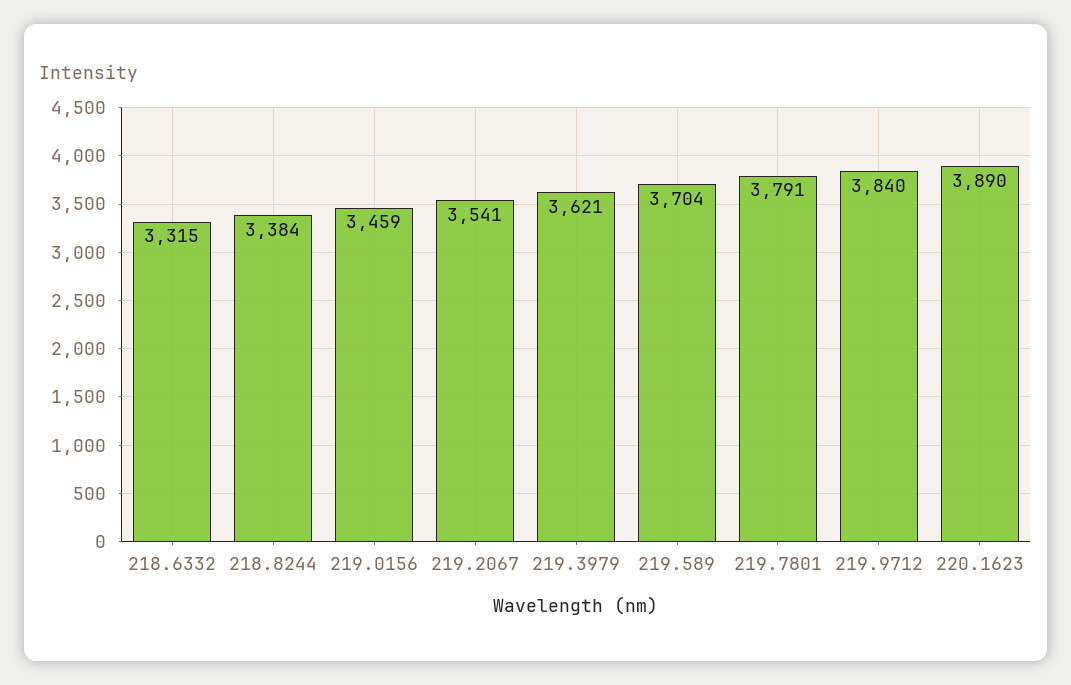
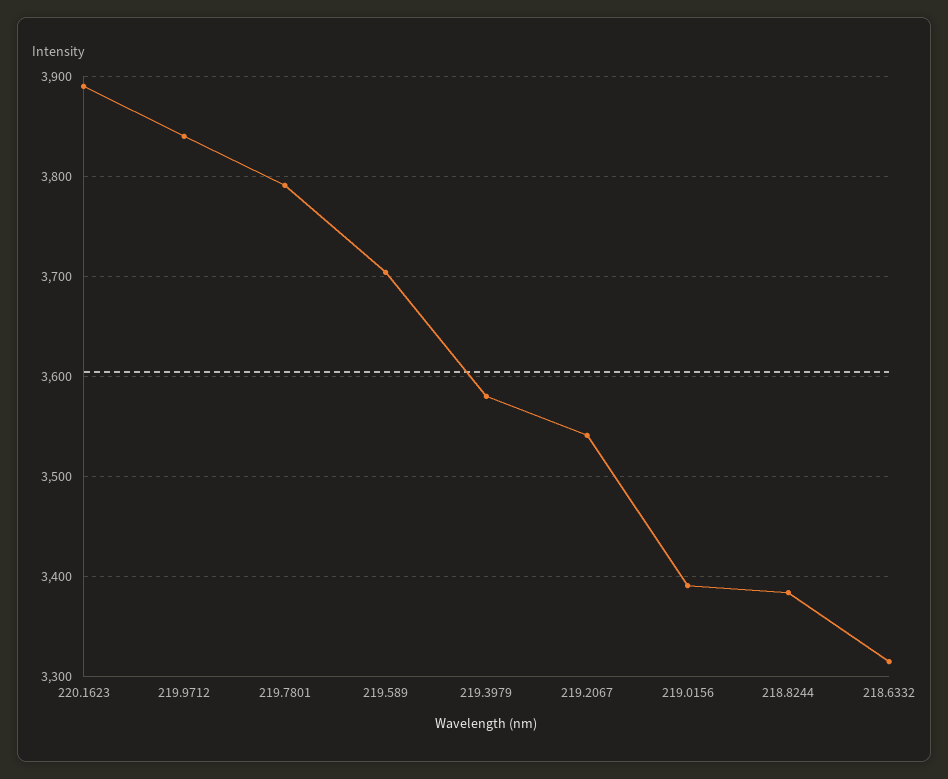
  {
    "218.6332": 3315,
    "218.8244": 3384,
-   "219.0156": 3459,
+   "219.0156": 3390,
    "219.2067": 3541,
-   "219.3979": 3621,
+   "219.3979": 3580,
    "219.589": 3704,
    "219.7801": 3791,
    "219.9712": 3840,
    "220.1623": 3890
  }

